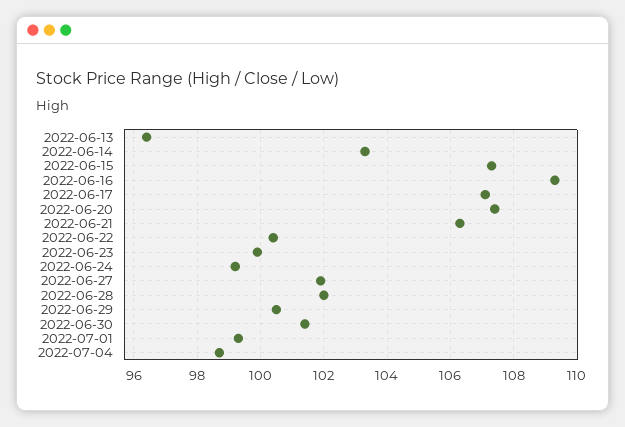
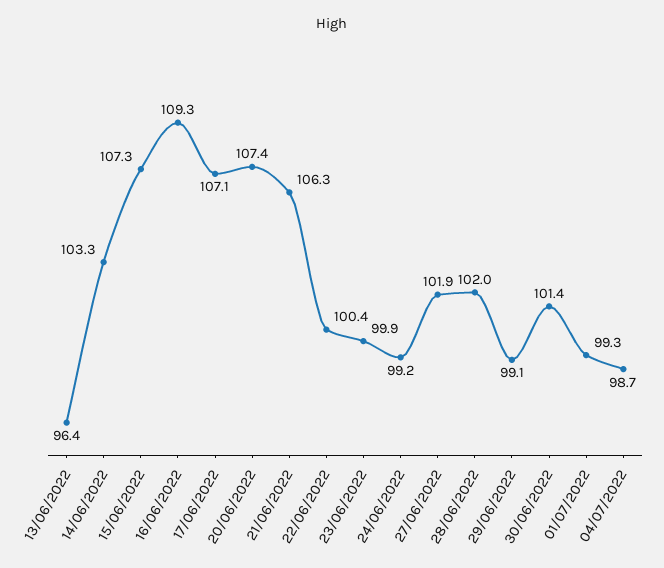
  {
    "2022-06-13": 96.4,
    "2022-06-14": 103.3,
    "2022-06-15": 107.3,
    "2022-06-16": 109.3,
    "2022-06-17": 107.1,
    "2022-06-20": 107.4,
    "2022-06-21": 106.3,
    "2022-06-22": 100.4,
    "2022-06-23": 99.9,
    "2022-06-24": 99.2,
    "2022-06-27": 101.9,
    "2022-06-28": 102,
-   "2022-06-29": 100.5,
+   "2022-06-29": 99.1,
    "2022-06-30": 101.4,
    "2022-07-01": 99.3,
    "2022-07-04": 98.7
  }

